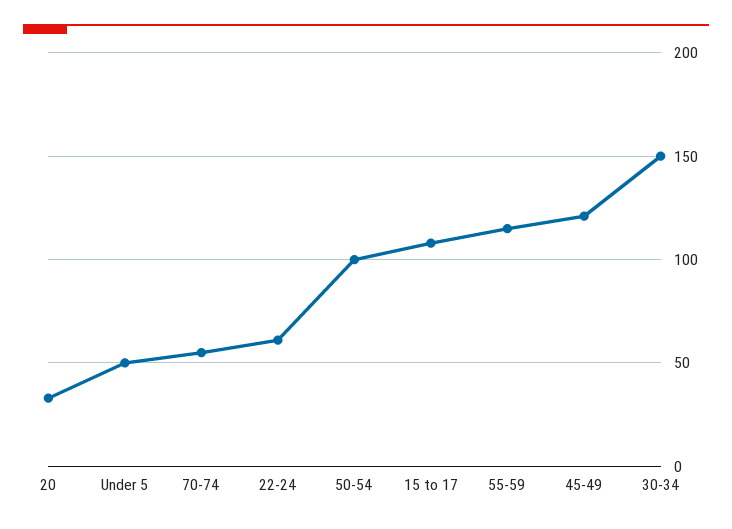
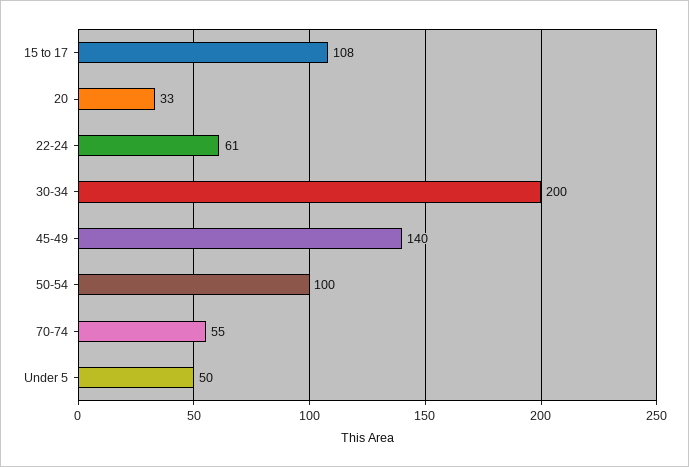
  {
    "20": 33,
    "Under 5": 50,
    "70-74": 55,
    "22-24": 61,
    "50-54": 100,
    "15 to 17": 108,
-   "55-59": 115,
-   "45-49": 120,
+   "45-49": 140,
-   "30-34": 150
+   "30-34": 200
  }

